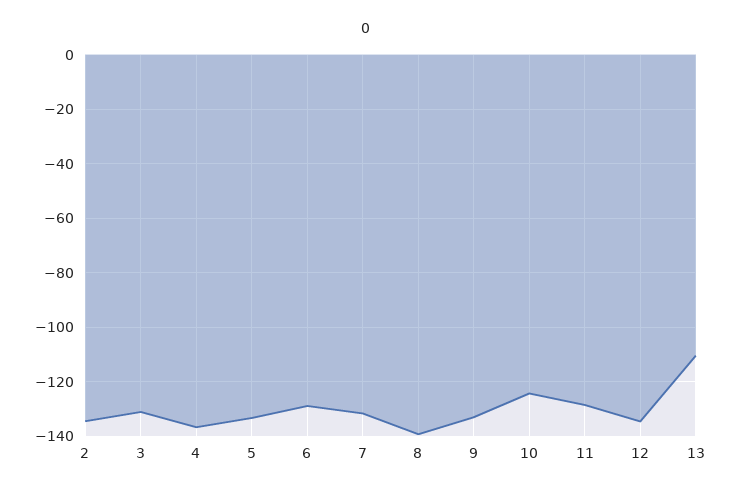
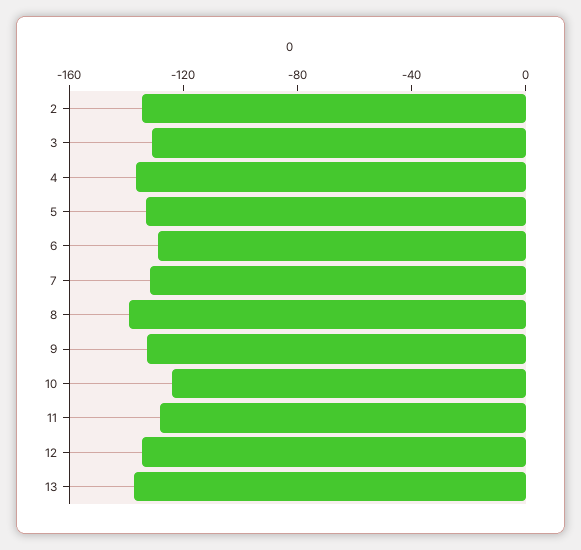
  {
    "2": -135,
    "3": -130,
    "4": -137.5,
    "5": -132.5,
    "6": -130,
    "7": -132.5,
    "8": -140,
    "9": -132.5,
    "10": -125,
    "11": -127.5,
    "12": -135,
-   "13": -110
+   "13": -140
  }

